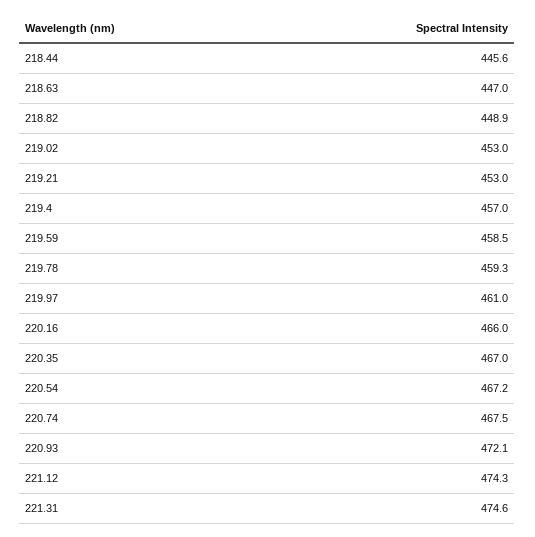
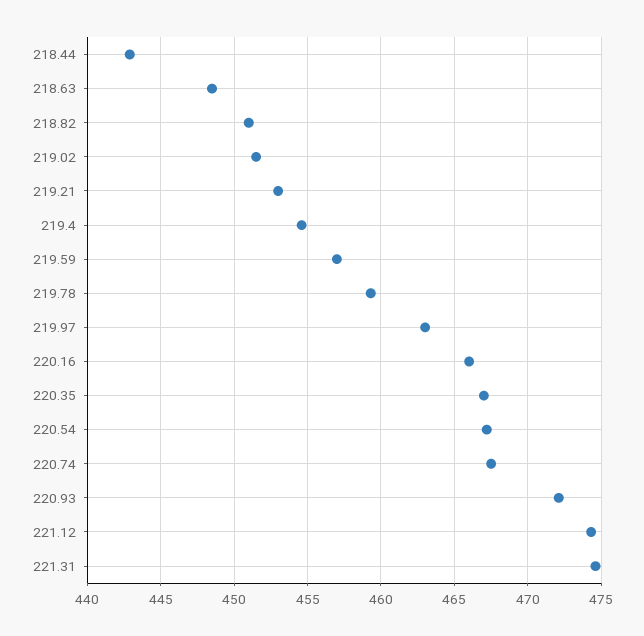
  {
-   "218.44": 445.6,
+   "218.44": 443,
-   "218.63": 447,
+   "218.63": 448.5,
-   "218.82": 448.9,
+   "218.82": 451,
-   "219.02": 453,
+   "219.02": 451.5,
    "219.21": 453,
-   "219.4": 457,
+   "219.4": 454.5,
-   "219.59": 458.5,
+   "219.59": 457,
    "219.78": 459.3,
-   "219.97": 461,
+   "219.97": 463,
    "220.16": 466,
    "220.35": 467,
    "220.54": 467.2,
    "220.74": 467.5,
    "220.93": 472.1,
    "221.12": 474.3,
    "221.31": 474.6
  }

